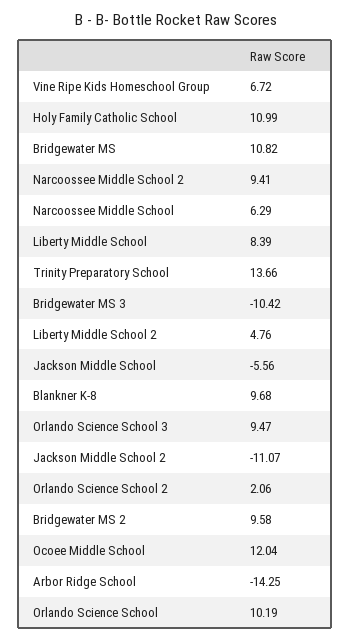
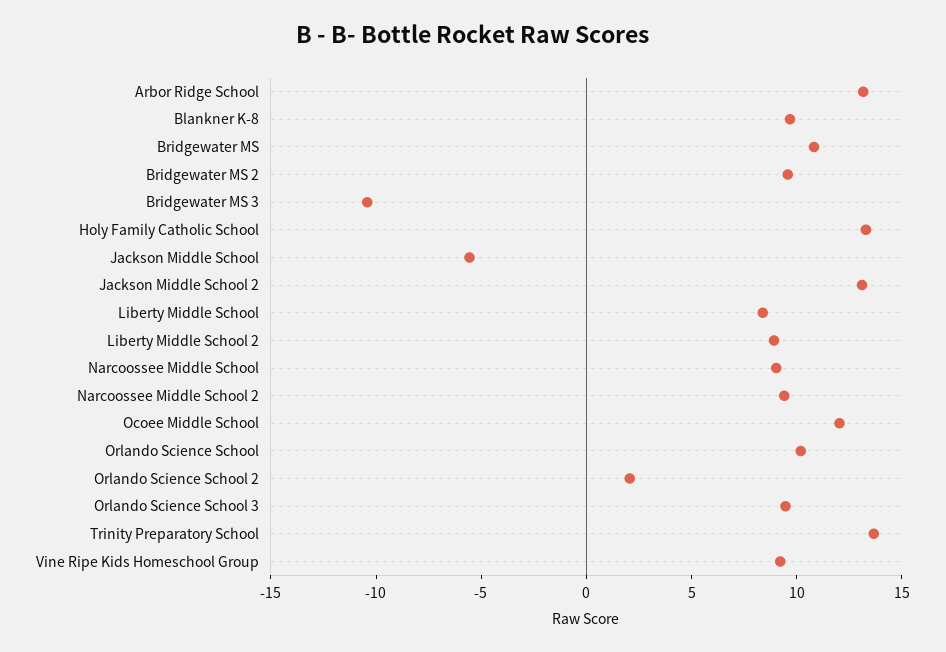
  {
-   "Vine Ripe Kids Homeschool Group": 6.72,
+   "Vine Ripe Kids Homeschool Group": 9,
-   "Holy Family Catholic School": 10.99,
+   "Holy Family Catholic School": 13,
    "Bridgewater MS": 10.82,
    "Narcoossee Middle School 2": 9.41,
-   "Narcoossee Middle School": 6.29,
+   "Narcoossee Middle School": 9,
    "Liberty Middle School": 8.39,
    "Trinity Preparatory School": 13.66,
    "Bridgewater MS 3": -10.42,
-   "Liberty Middle School 2": 4.76,
+   "Liberty Middle School 2": 9,
    "Jackson Middle School": -5.56,
    "Blankner K-8": 9.68,
    "Orlando Science School 3": 9.47,
-   "Jackson Middle School 2": -11.07,
+   "Jackson Middle School 2": 13,
    "Orlando Science School 2": 2.06,
    "Bridgewater MS 2": 9.58,
    "Ocoee Middle School": 12.04,
-   "Arbor Ridge School": -14.25,
+   "Arbor Ridge School": 13,
    "Orlando Science School": 10.19
  }

